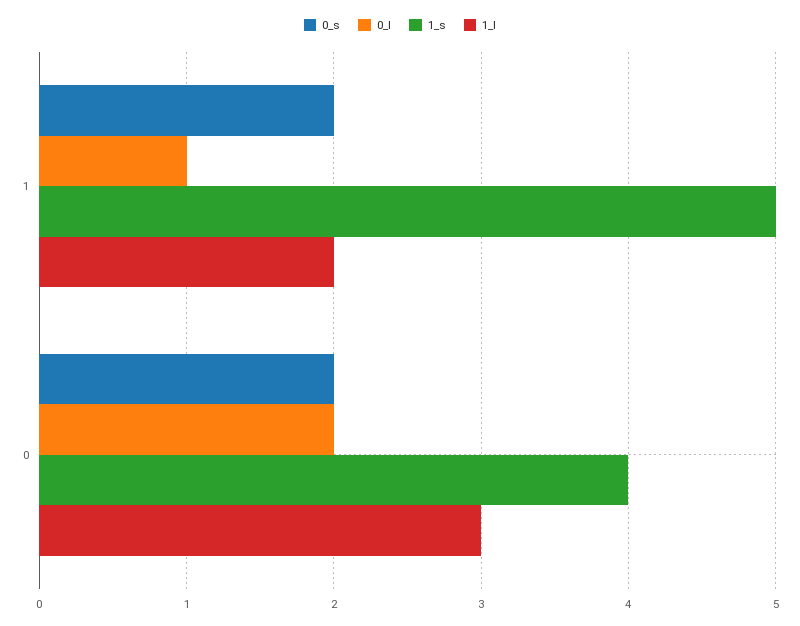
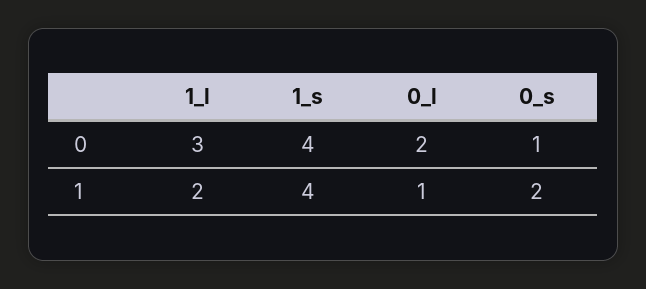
  {
    "0_s": {
      "1": 2,
-     "0": 2
+     "0": 1
    },
    "0_l": {
      "1": 1,
      "0": 2
    },
    "1_s": {
-     "1": 5,
+     "1": 4,
      "0": 4
    },
    "1_l": {
      "1": 2,
      "0": 3
    }
  }

